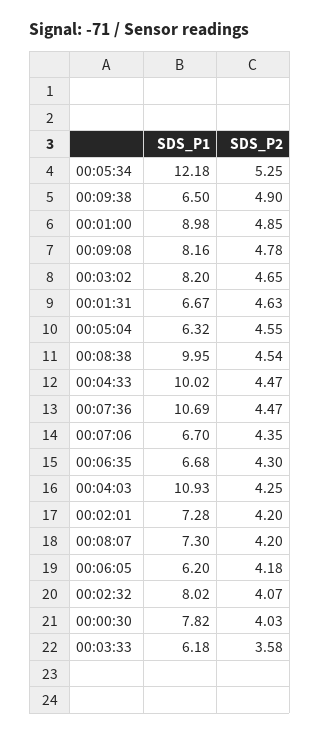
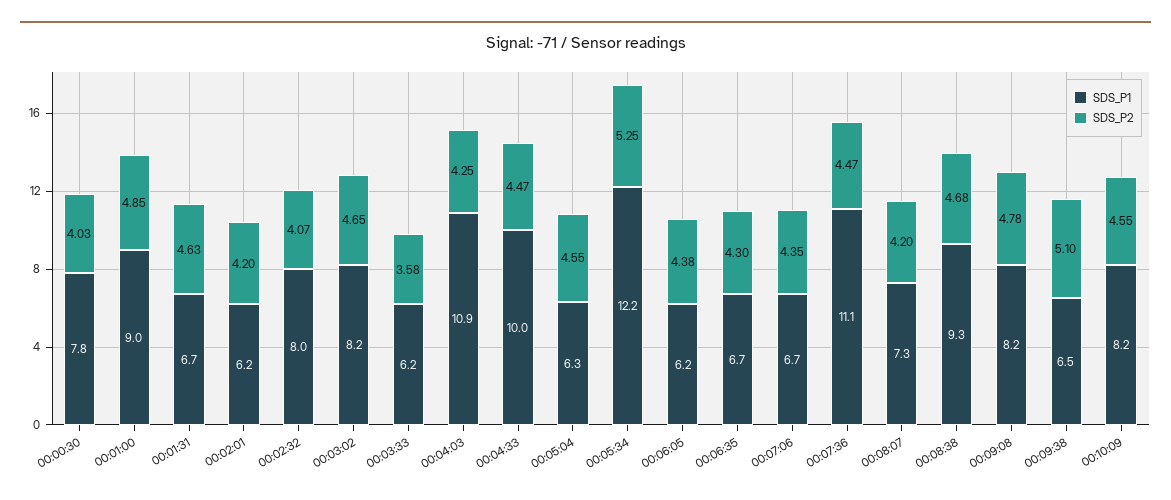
  {
    "SDS_P1": {
      "00:05:34": 12.18,
      "00:09:38": 6.5,
      "00:01:00": 8.98,
      "00:09:08": 8.16,
      "00:03:02": 8.2,
      "00:01:31": 6.67,
      "00:05:04": 6.32,
-     "00:08:38": 9.95,
+     "00:08:38": 9.3,
      "00:04:33": 10.02,
-     "00:07:36": 10.69,
+     "00:07:36": 11.1,
      "00:07:06": 6.7,
      "00:06:35": 6.68,
      "00:04:03": 10.93,
-     "00:02:01": 7.28,
+     "00:02:01": 6.2,
      "00:08:07": 7.3,
      "00:06:05": 6.2,
      "00:02:32": 8.02,
      "00:00:30": 7.82,
-     "00:03:33": 6.18
+     "00:03:33": 6.18,
+     "00:10:09": 8.2
    },
    "SDS_P2": {
      "00:05:34": 5.25,
-     "00:09:38": 4.9,
+     "00:09:38": 5.1,
      "00:01:00": 4.85,
      "00:09:08": 4.78,
      "00:03:02": 4.65,
      "00:01:31": 4.63,
      "00:05:04": 4.55,
-     "00:08:38": 4.54,
+     "00:08:38": 4.68,
      "00:04:33": 4.47,
      "00:07:36": 4.47,
      "00:07:06": 4.35,
      "00:06:35": 4.3,
      "00:04:03": 4.25,
      "00:02:01": 4.2,
      "00:08:07": 4.2,
-     "00:06:05": 4.18,
+     "00:06:05": 4.38,
      "00:02:32": 4.07,
      "00:00:30": 4.03,
-     "00:03:33": 3.58
+     "00:03:33": 3.58,
+     "00:10:09": 4.55
    }
  }

